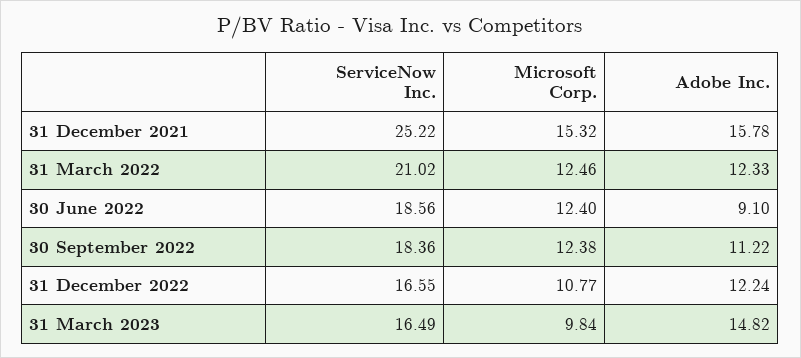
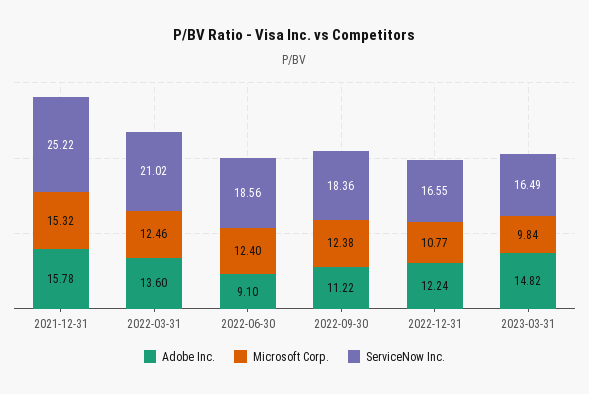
  {
    "ServiceNow Inc.": {
      "31 December 2021": 25.22,
      "31 March 2022": 21.02,
      "30 June 2022": 18.56,
      "30 September 2022": 18.36,
      "31 December 2022": 16.55,
      "31 March 2023": 16.49
    },
    "Microsoft Corp.": {
      "31 December 2021": 15.32,
      "31 March 2022": 12.46,
      "30 June 2022": 12.4,
      "30 September 2022": 12.38,
      "31 December 2022": 10.77,
      "31 March 2023": 9.84
    },
    "Adobe Inc.": {
      "31 December 2021": 15.78,
-     "31 March 2022": 12.33,
+     "31 March 2022": 13.6,
      "30 June 2022": 9.1,
      "30 September 2022": 11.22,
      "31 December 2022": 12.24,
      "31 March 2023": 14.82
    }
  }

